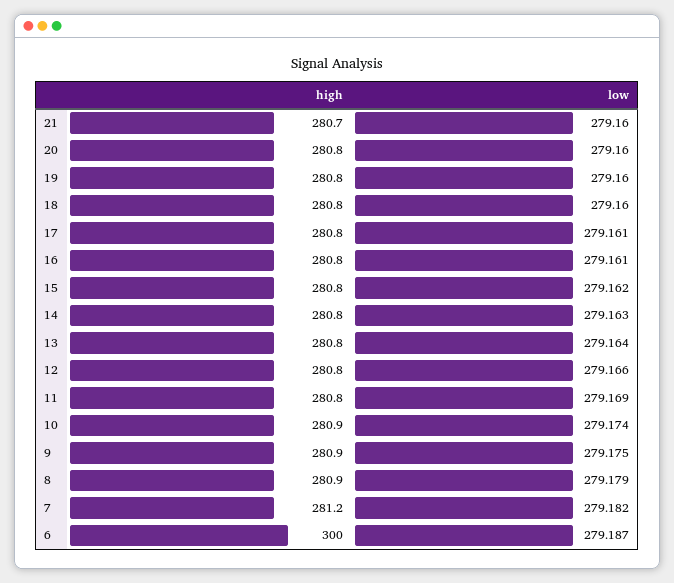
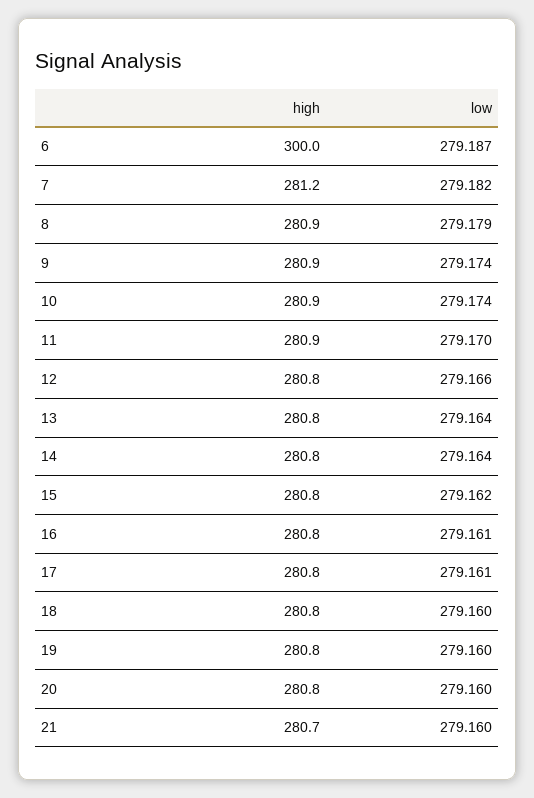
  {
    "high": {
      "21": 280.7,
      "20": 280.8,
      "19": 280.8,
      "18": 280.8,
      "17": 280.8,
      "16": 280.8,
      "15": 280.8,
      "14": 280.8,
      "13": 280.8,
      "12": 280.8,
-     "11": 280.8,
+     "11": 280.9,
      "10": 280.9,
      "9": 280.9,
      "8": 280.9,
      "7": 281.2,
      "6": 300
    },
    "low": {
      "21": 279.16,
      "20": 279.16,
      "19": 279.16,
      "18": 279.16,
      "17": 279.161,
      "16": 279.161,
      "15": 279.162,
-     "14": 279.163,
+     "14": 279.164,
      "13": 279.164,
      "12": 279.166,
-     "11": 279.169,
+     "11": 279.17,
      "10": 279.174,
-     "9": 279.175,
+     "9": 279.174,
      "8": 279.179,
      "7": 279.182,
      "6": 279.187
    }
  }

